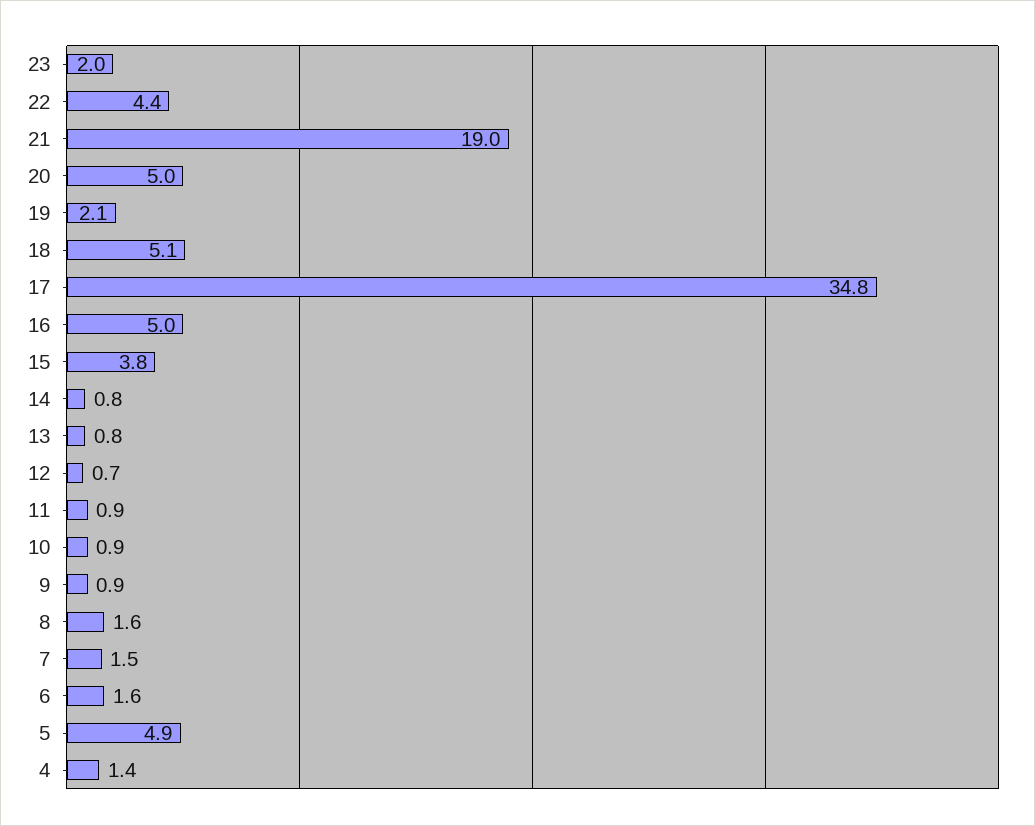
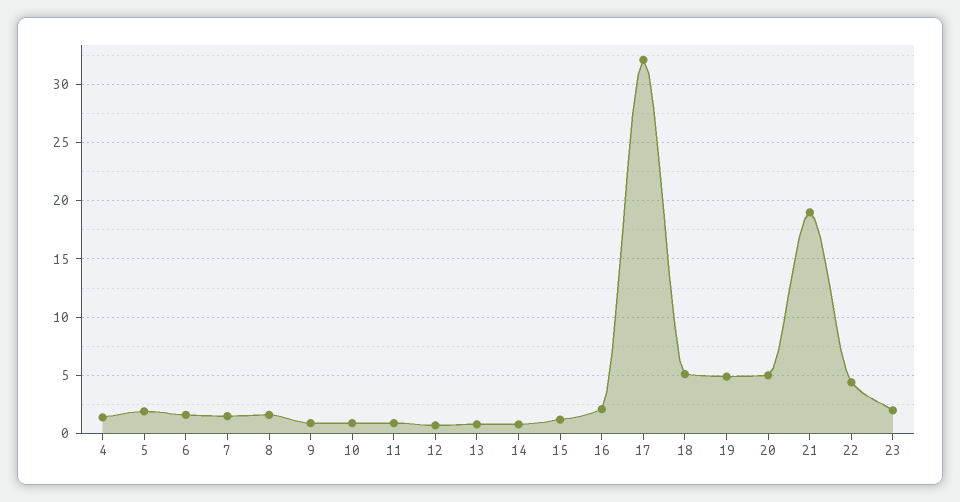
  {
    "23": 2,
    "22": 4.4,
    "21": 19,
    "20": 5,
-   "19": 2.1,
+   "19": 5,
    "18": 5.1,
-   "17": 34.8,
+   "17": 32,
-   "16": 5,
+   "16": 2,
-   "15": 3.8,
+   "15": 1,
    "14": 0.8,
    "13": 0.8,
    "12": 0.7,
    "11": 0.9,
    "10": 0.9,
    "9": 0.9,
    "8": 1.6,
    "7": 1.5,
    "6": 1.6,
-   "5": 4.9,
+   "5": 2,
    "4": 1.4
  }

